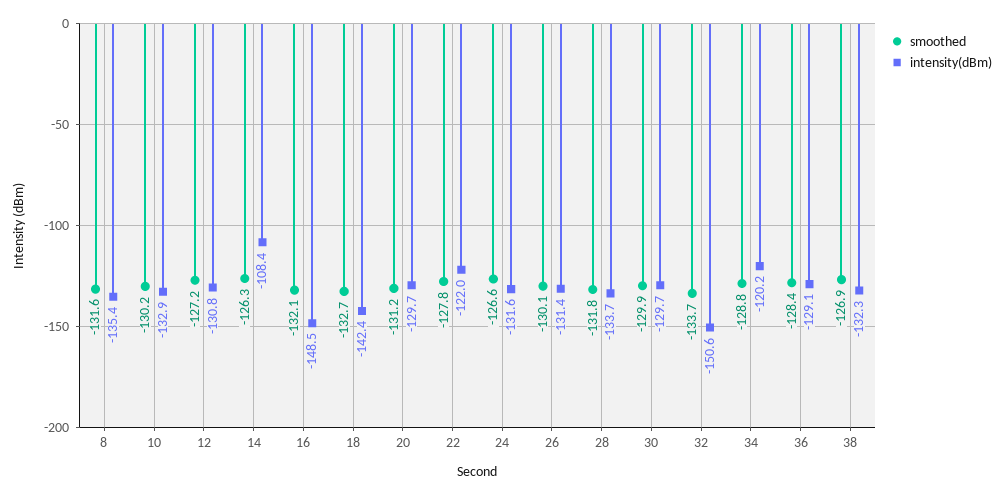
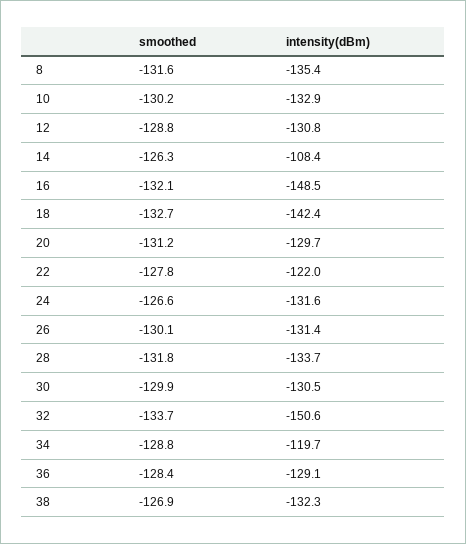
  {
    "smoothed": {
      "8": -131.6,
      "10": -130.2,
-     "12": -127.2,
+     "12": -128.8,
      "14": -126.3,
      "16": -132.1,
      "18": -132.7,
      "20": -131.2,
      "22": -127.8,
      "24": -126.6,
      "26": -130.1,
      "28": -131.8,
      "30": -129.9,
      "32": -133.7,
      "34": -128.8,
      "36": -128.4,
      "38": -126.9
    },
    "intensity(dBm)": {
      "8": -135.4,
      "10": -132.9,
      "12": -130.8,
      "14": -108.4,
      "16": -148.5,
      "18": -142.4,
      "20": -129.7,
      "22": -122,
      "24": -131.6,
      "26": -131.4,
      "28": -133.7,
-     "30": -129.7,
+     "30": -130.5,
      "32": -150.6,
-     "34": -120.2,
+     "34": -119.7,
      "36": -129.1,
      "38": -132.3
    }
  }

